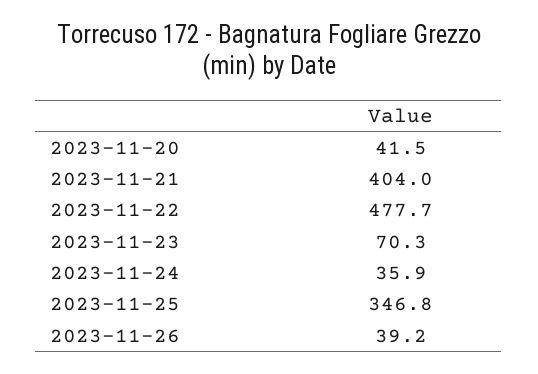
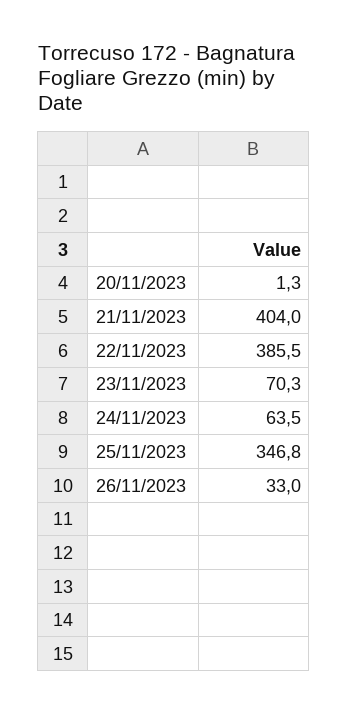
  {
-   "2023-11-20": 41.5,
+   "2023-11-20": 1.3,
    "2023-11-21": 404,
-   "2023-11-22": 477.7,
+   "2023-11-22": 385.5,
    "2023-11-23": 70.3,
-   "2023-11-24": 35.9,
+   "2023-11-24": 63.5,
    "2023-11-25": 346.8,
-   "2023-11-26": 39.2
+   "2023-11-26": 33
  }

